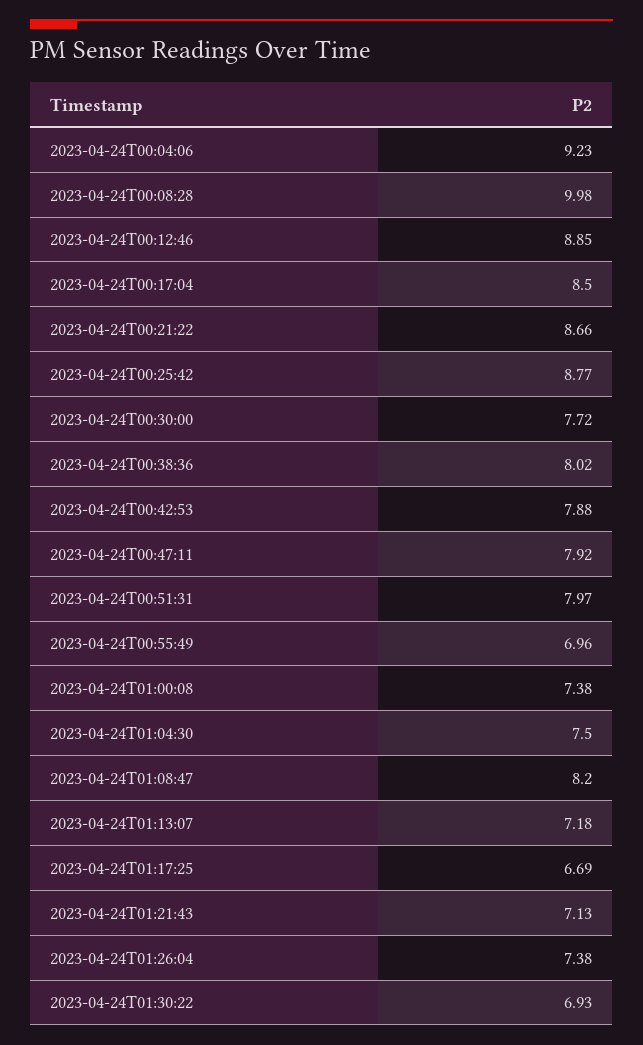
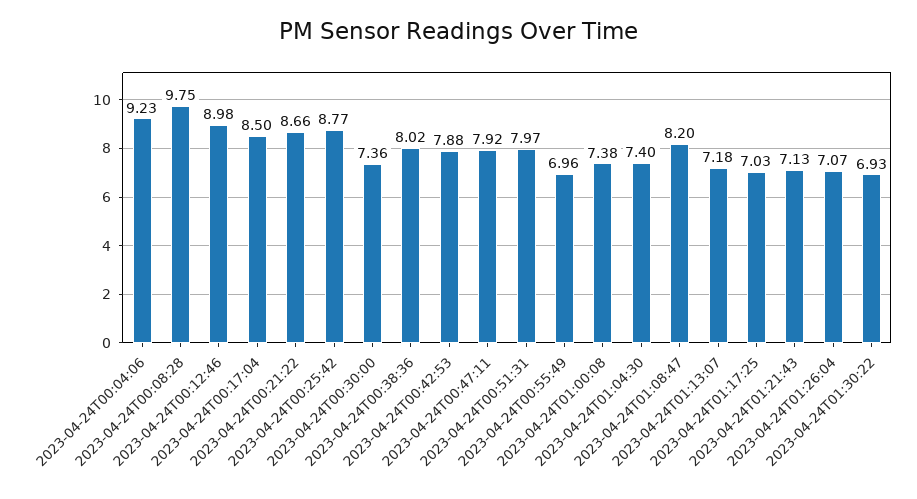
  {
    "2023-04-24T00:04:06": 9.23,
-   "2023-04-24T00:08:28": 9.98,
+   "2023-04-24T00:08:28": 9.75,
-   "2023-04-24T00:12:46": 8.85,
+   "2023-04-24T00:12:46": 8.98,
    "2023-04-24T00:17:04": 8.5,
    "2023-04-24T00:21:22": 8.66,
    "2023-04-24T00:25:42": 8.77,
-   "2023-04-24T00:30:00": 7.72,
+   "2023-04-24T00:30:00": 7.36,
    "2023-04-24T00:38:36": 8.02,
    "2023-04-24T00:42:53": 7.88,
    "2023-04-24T00:47:11": 7.92,
    "2023-04-24T00:51:31": 7.97,
    "2023-04-24T00:55:49": 6.96,
    "2023-04-24T01:00:08": 7.38,
-   "2023-04-24T01:04:30": 7.5,
+   "2023-04-24T01:04:30": 7.4,
    "2023-04-24T01:08:47": 8.2,
    "2023-04-24T01:13:07": 7.18,
-   "2023-04-24T01:17:25": 6.69,
+   "2023-04-24T01:17:25": 7.03,
    "2023-04-24T01:21:43": 7.13,
-   "2023-04-24T01:26:04": 7.38,
+   "2023-04-24T01:26:04": 7.07,
    "2023-04-24T01:30:22": 6.93
  }

